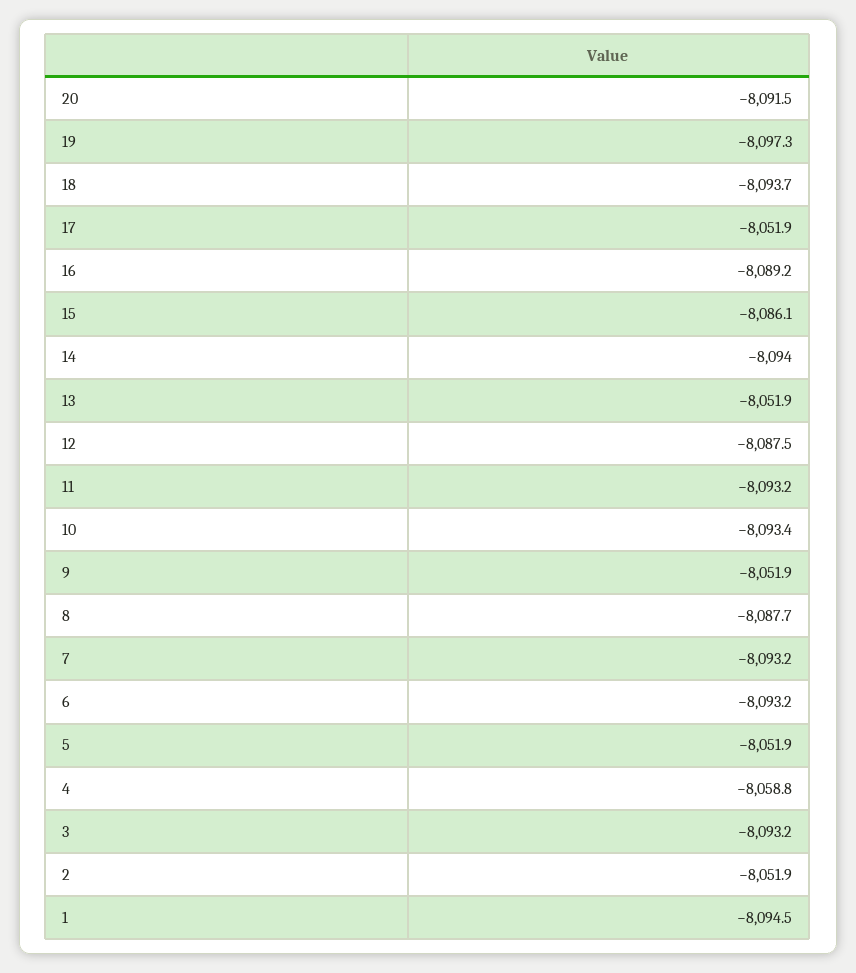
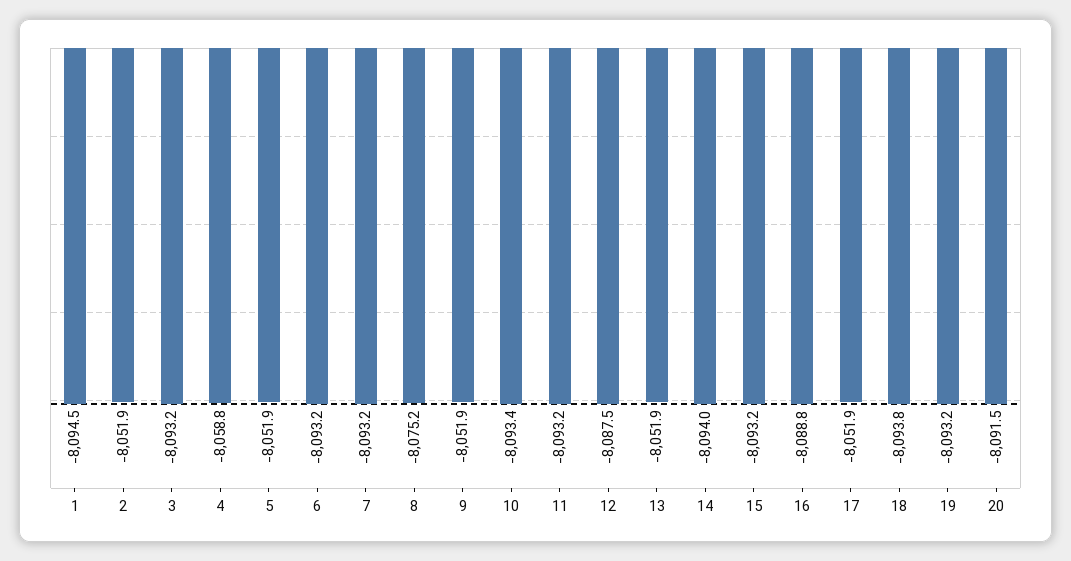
  {
    "20": -8091.5,
-   "19": -8097.3,
+   "19": -8093.2,
-   "18": -8093.7,
+   "18": -8093.8,
    "17": -8051.9,
-   "16": -8089.2,
+   "16": -8088.8,
-   "15": -8086.1,
+   "15": -8093.2,
    "14": -8094,
    "13": -8051.9,
    "12": -8087.5,
    "11": -8093.2,
    "10": -8093.4,
    "9": -8051.9,
-   "8": -8087.7,
+   "8": -8075.2,
    "7": -8093.2,
    "6": -8093.2,
    "5": -8051.9,
    "4": -8058.8,
    "3": -8093.2,
    "2": -8051.9,
    "1": -8094.5
  }

